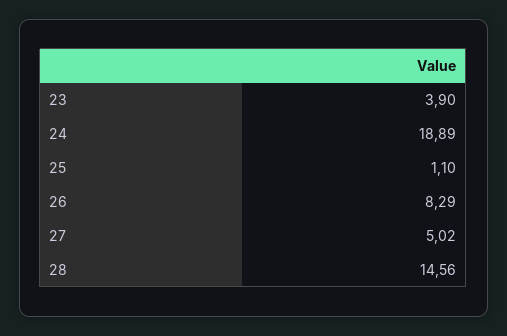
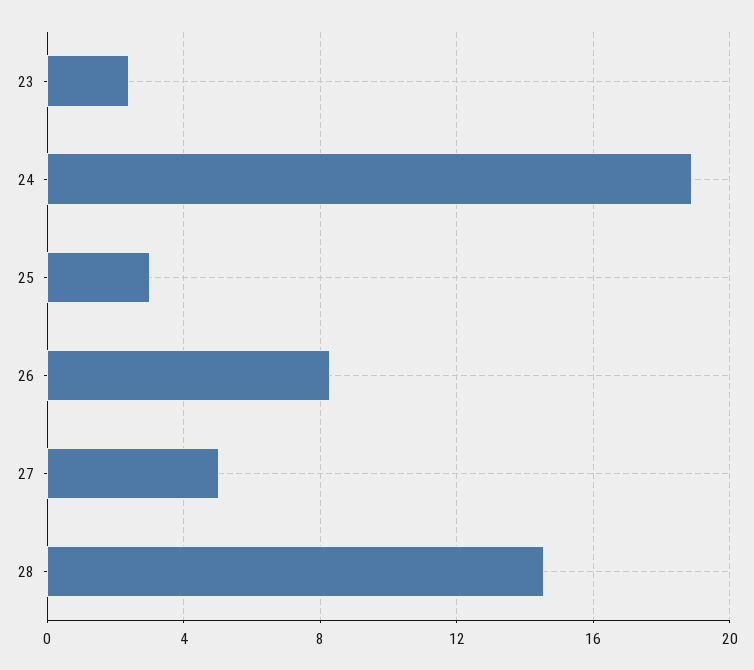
  {
-   "23": 3.9,
+   "23": 2.5,
    "24": 18.89,
-   "25": 1.1,
+   "25": 3,
    "26": 8.29,
    "27": 5.02,
    "28": 14.56
  }

